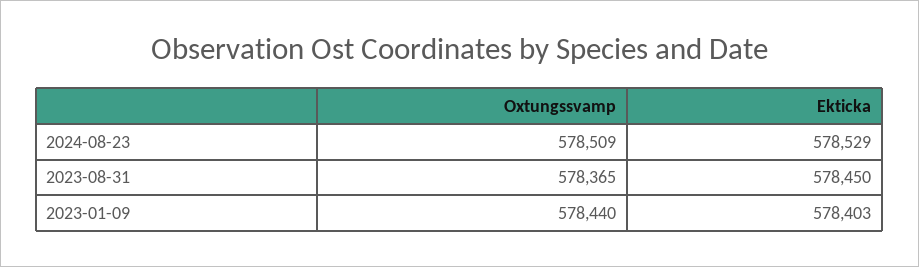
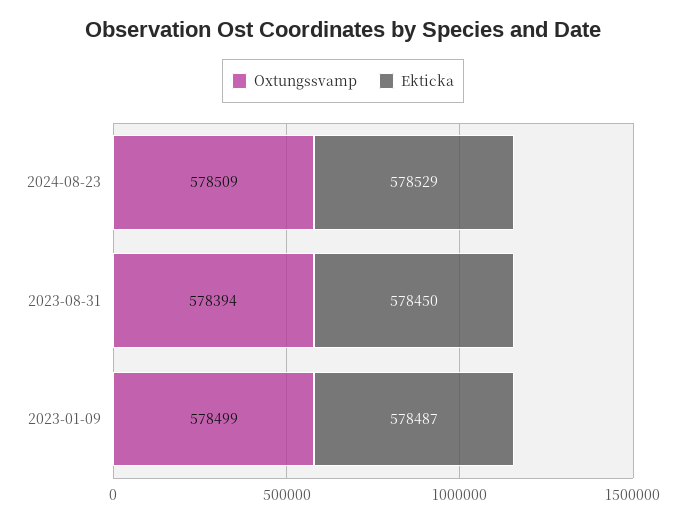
  {
    "Oxtungssvamp": {
      "2024-08-23": 578509,
-     "2023-08-31": 578365,
+     "2023-08-31": 578394,
-     "2023-01-09": 578440
+     "2023-01-09": 578499
    },
    "Ekticka": {
      "2024-08-23": 578529,
      "2023-08-31": 578450,
-     "2023-01-09": 578403
+     "2023-01-09": 578487
    }
  }

